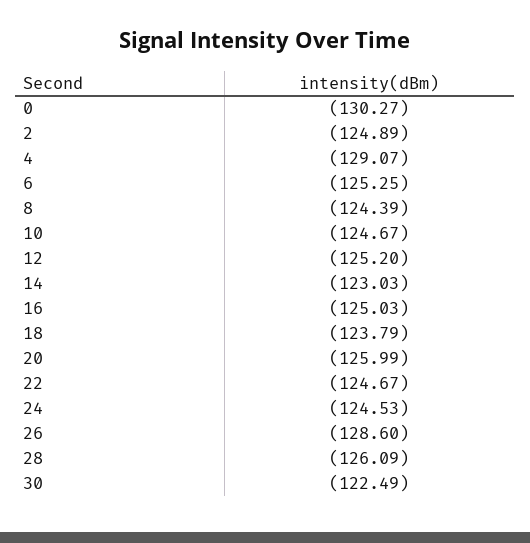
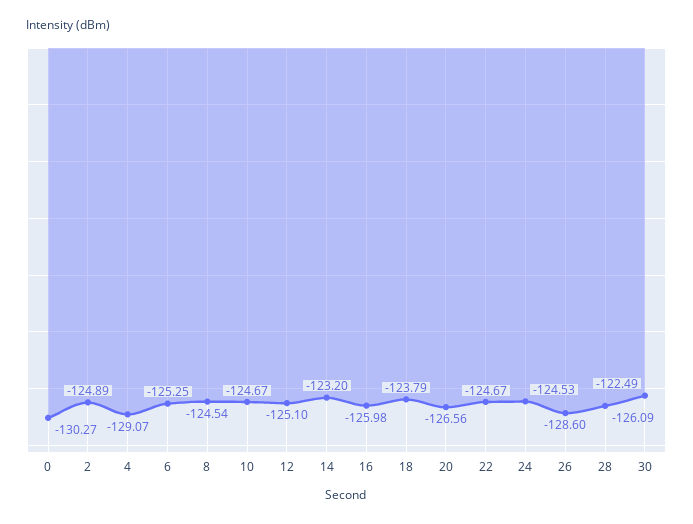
  {
    "0": -130.27,
    "2": -124.89,
    "4": -129.07,
    "6": -125.25,
-   "8": -124.39,
+   "8": -124.54,
    "10": -124.67,
-   "12": -125.2,
+   "12": -125.1,
-   "14": -123.03,
+   "14": -123.2,
-   "16": -125.03,
+   "16": -125.98,
    "18": -123.79,
-   "20": -125.99,
+   "20": -126.56,
    "22": -124.67,
    "24": -124.53,
    "26": -128.6,
    "28": -126.09,
    "30": -122.49
  }

